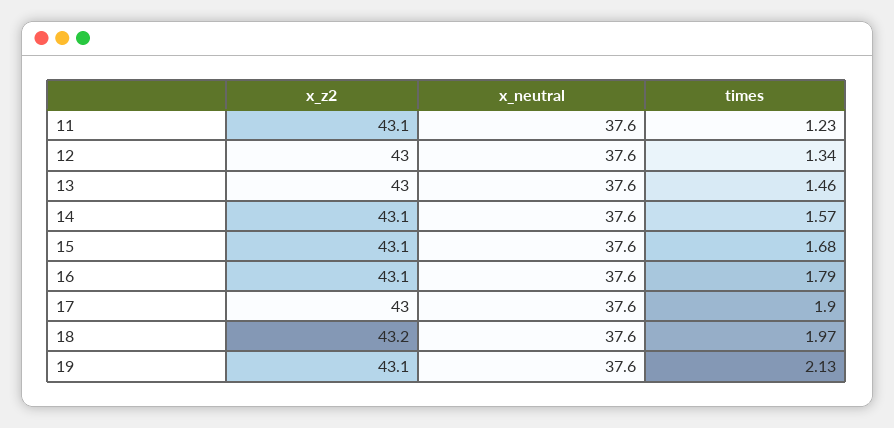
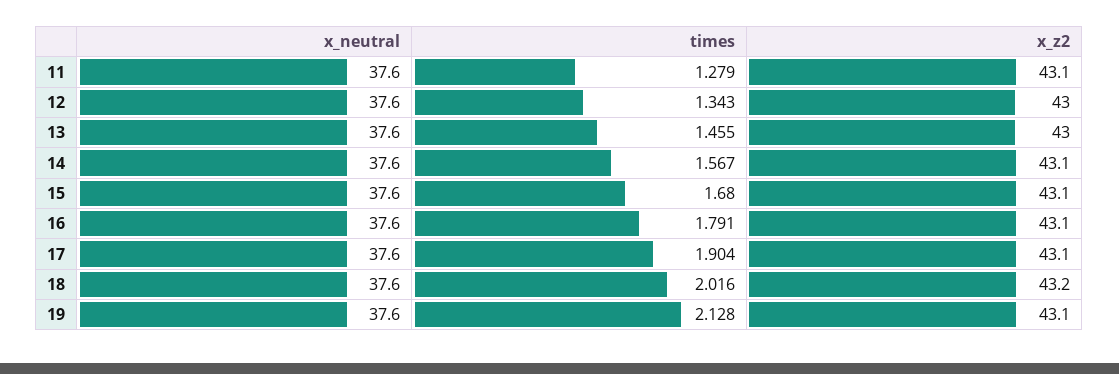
  {
    "x_z2": {
      "11": 43.1,
      "12": 43,
      "13": 43,
      "14": 43.1,
      "15": 43.1,
      "16": 43.1,
-     "17": 43,
+     "17": 43.1,
      "18": 43.2,
      "19": 43.1
    },
    "x_neutral": {
      "11": 37.6,
      "12": 37.6,
      "13": 37.6,
      "14": 37.6,
      "15": 37.6,
      "16": 37.6,
      "17": 37.6,
      "18": 37.6,
      "19": 37.6
    },
    "times": {
-     "11": 1.23,
+     "11": 1.279,
      "12": 1.343,
      "13": 1.455,
      "14": 1.567,
      "15": 1.68,
      "16": 1.791,
      "17": 1.904,
-     "18": 1.97,
+     "18": 2.016,
      "19": 2.128
    }
  }

